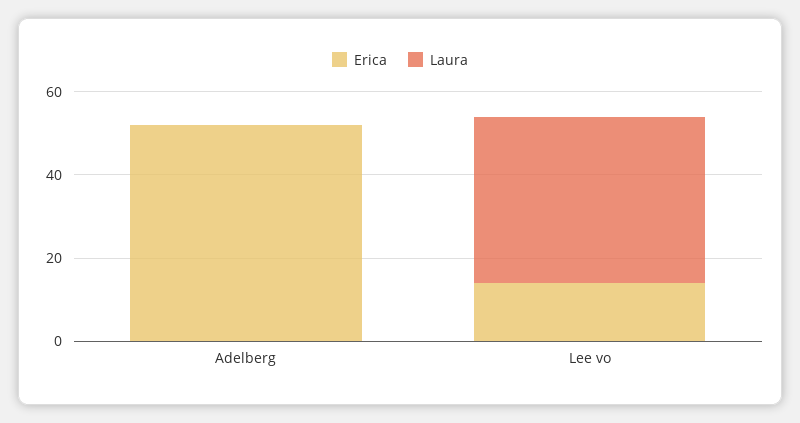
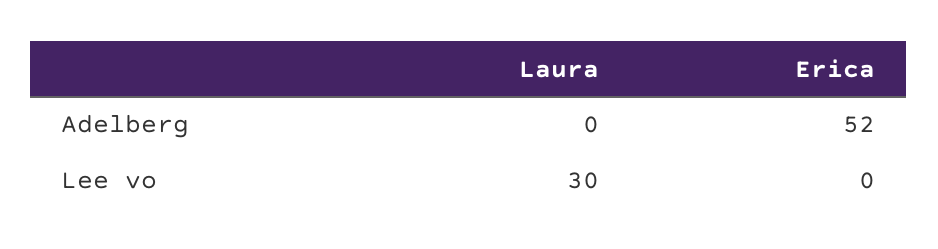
  {
    "Erica": {
      "Adelberg": 52,
-     "Lee vo": 15
+     "Lee vo": 0
    },
    "Laura": {
      "Adelberg": 0,
-     "Lee vo": 40
+     "Lee vo": 30
    }
  }

